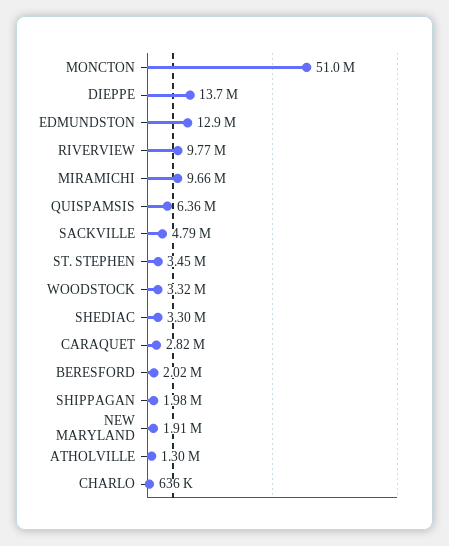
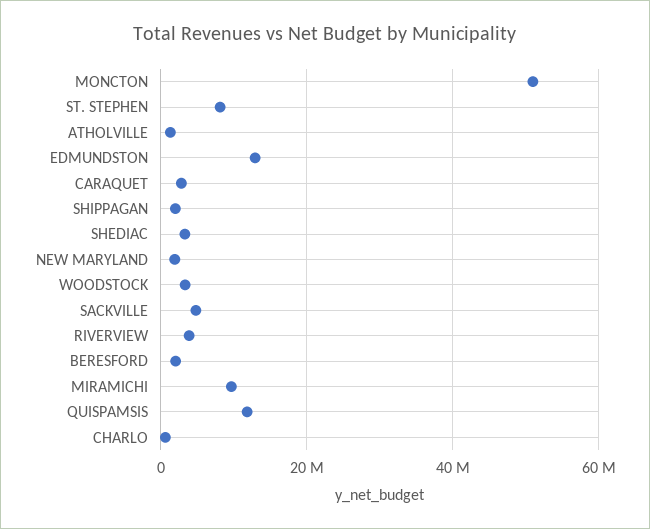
  {
    "MONCTON": 51000000,
-   "DIEPPE": 13700000,
    "EDMUNDSTON": 12900000,
-   "RIVERVIEW": 9770000,
+   "RIVERVIEW": 4000000,
    "MIRAMICHI": 9660000,
-   "QUISPAMSIS": 6360000,
+   "QUISPAMSIS": 12000000,
    "SACKVILLE": 4790000,
-   "ST. STEPHEN": 3450000,
+   "ST. STEPHEN": 8000000,
    "WOODSTOCK": 3320000,
    "SHEDIAC": 3300000,
    "CARAQUET": 2820000,
    "BERESFORD": 2020000,
    "SHIPPAGAN": 1980000,
    "NEW MARYLAND": 1910000,
    "ATHOLVILLE": 1300000,
    "CHARLO": 636000
  }

